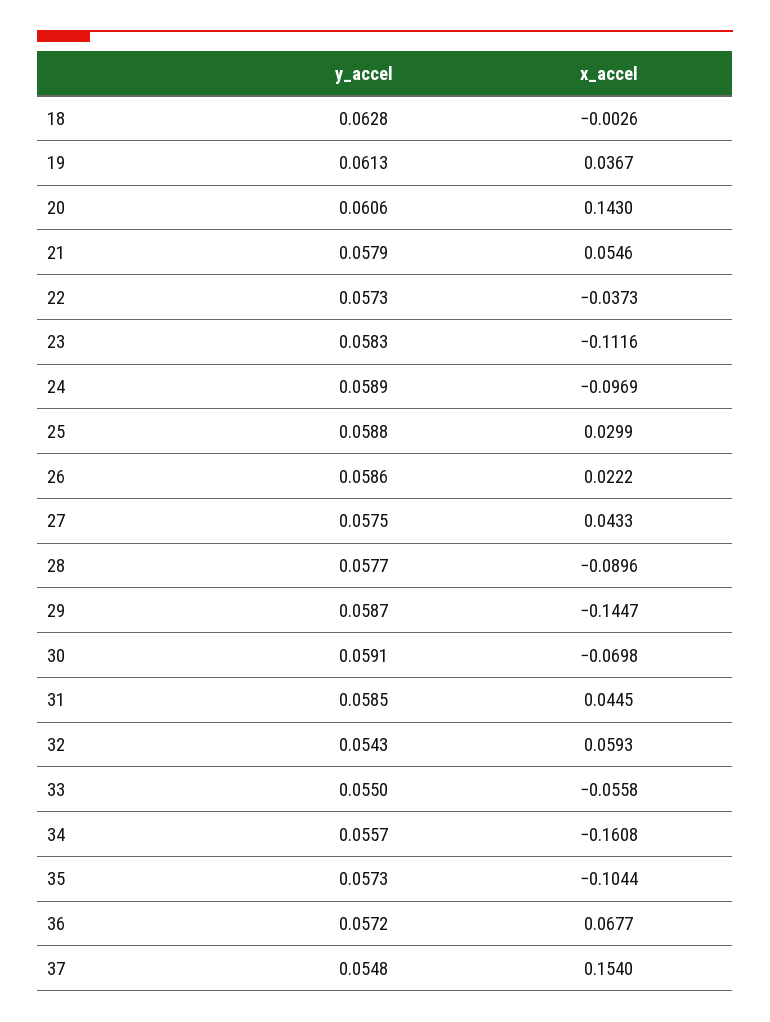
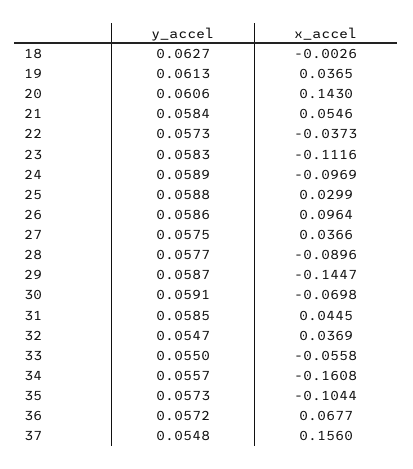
  {
    "y_accel": {
-     "18": 0.0628,
+     "18": 0.0627,
      "19": 0.0613,
      "20": 0.0606,
-     "21": 0.0579,
+     "21": 0.0584,
      "22": 0.0573,
      "23": 0.0583,
      "24": 0.0589,
      "25": 0.0588,
      "26": 0.0586,
      "27": 0.0575,
      "28": 0.0577,
      "29": 0.0587,
      "30": 0.0591,
      "31": 0.0585,
-     "32": 0.0543,
+     "32": 0.0547,
      "33": 0.055,
      "34": 0.0557,
      "35": 0.0573,
      "36": 0.0572,
      "37": 0.0548
    },
    "x_accel": {
      "18": -0.0026,
-     "19": 0.0367,
+     "19": 0.0365,
      "20": 0.143,
      "21": 0.0546,
      "22": -0.0373,
      "23": -0.1116,
      "24": -0.0969,
      "25": 0.0299,
-     "26": 0.0222,
+     "26": 0.0964,
-     "27": 0.0433,
+     "27": 0.0366,
      "28": -0.0896,
      "29": -0.1447,
      "30": -0.0698,
      "31": 0.0445,
-     "32": 0.0593,
+     "32": 0.0369,
      "33": -0.0558,
      "34": -0.1608,
      "35": -0.1044,
      "36": 0.0677,
-     "37": 0.154
+     "37": 0.156
    }
  }

